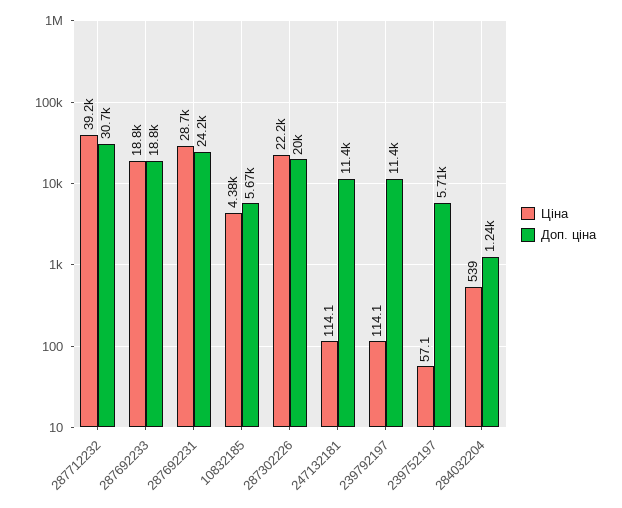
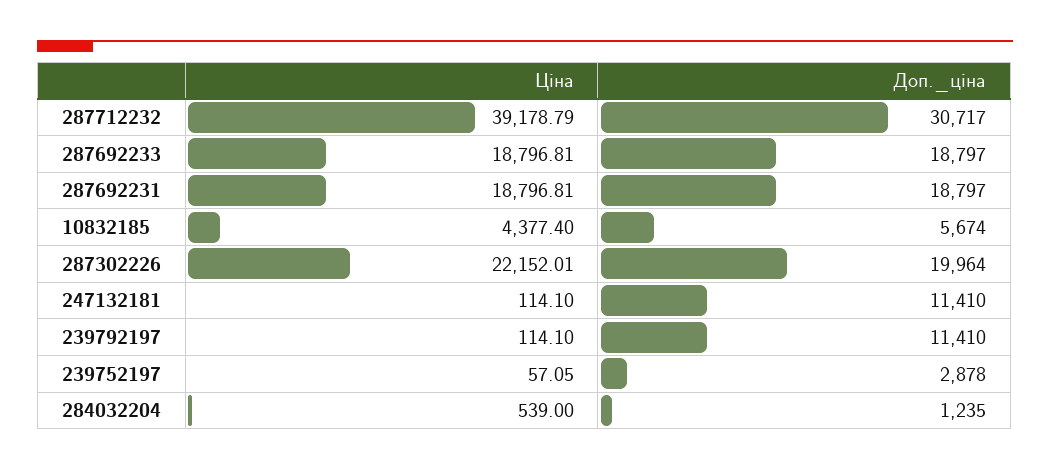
  {
    "Ціна": {
      "287712232": 39178.79,
      "287692233": 18796.81,
-     "287692231": 28700,
+     "287692231": 18796.81,
      "10832185": 4377.4,
      "287302226": 22152.01,
      "247132181": 114.1,
      "239792197": 114.1,
      "239752197": 57.05,
      "284032204": 539
    },
    "Доп. ціна": {
      "287712232": 30717,
      "287692233": 18797,
-     "287692231": 24200,
+     "287692231": 18797,
      "10832185": 5674,
      "287302226": 19964,
      "247132181": 11410,
      "239792197": 11410,
-     "239752197": 5710,
+     "239752197": 2878,
      "284032204": 1235
    }
  }

